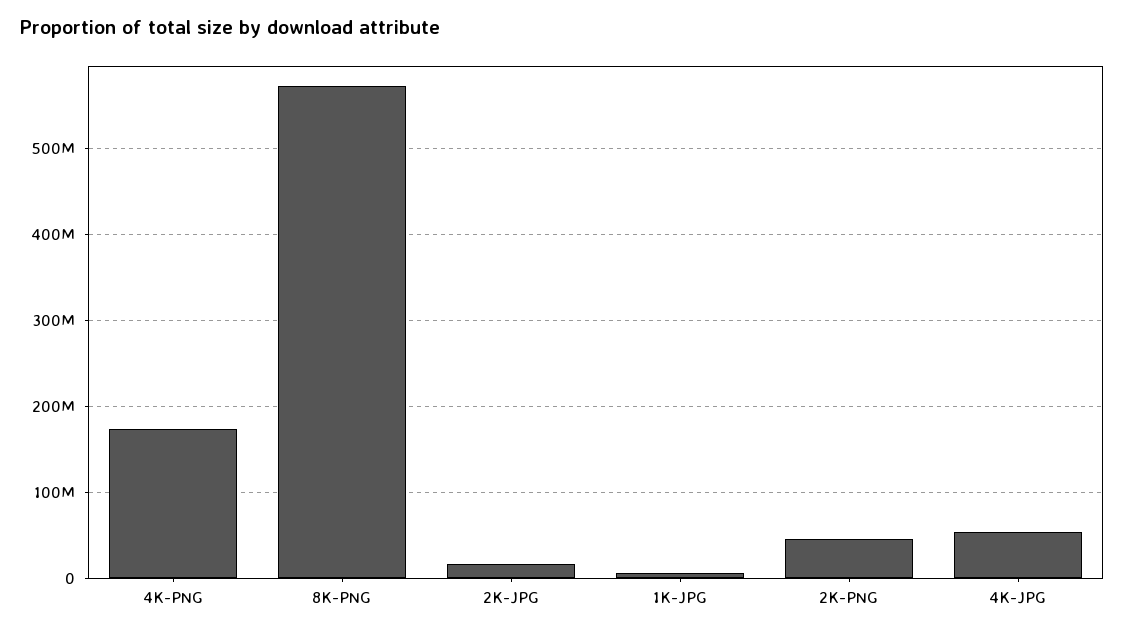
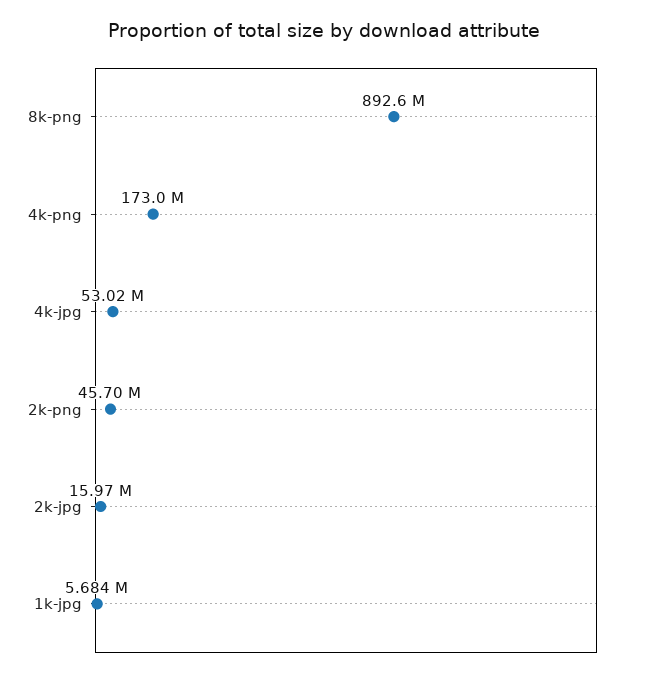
  {
    "4K-PNG": 173000000,
-   "8K-PNG": 570000000,
+   "8K-PNG": 892600000,
    "2K-JPG": 15970000,
    "1K-JPG": 5684000,
    "2K-PNG": 45700000,
    "4K-JPG": 53020000
  }

